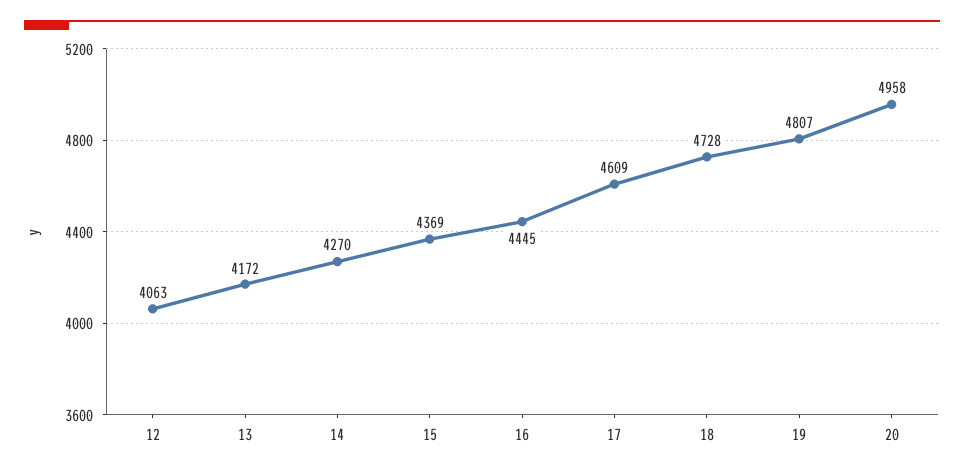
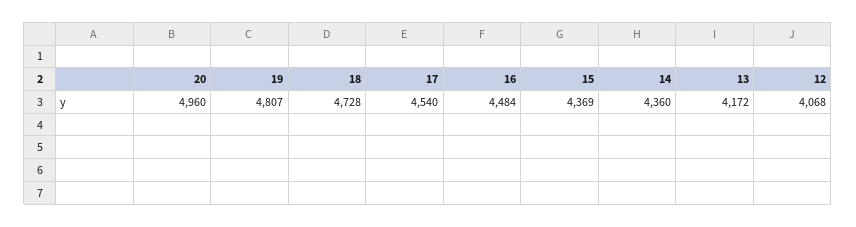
  {
-   "12": 4063,
+   "12": 4068,
    "13": 4172,
-   "14": 4270,
+   "14": 4360,
    "15": 4369,
-   "16": 4445,
+   "16": 4484,
-   "17": 4609,
+   "17": 4540,
    "18": 4728,
    "19": 4807,
-   "20": 4958
+   "20": 4960
  }

